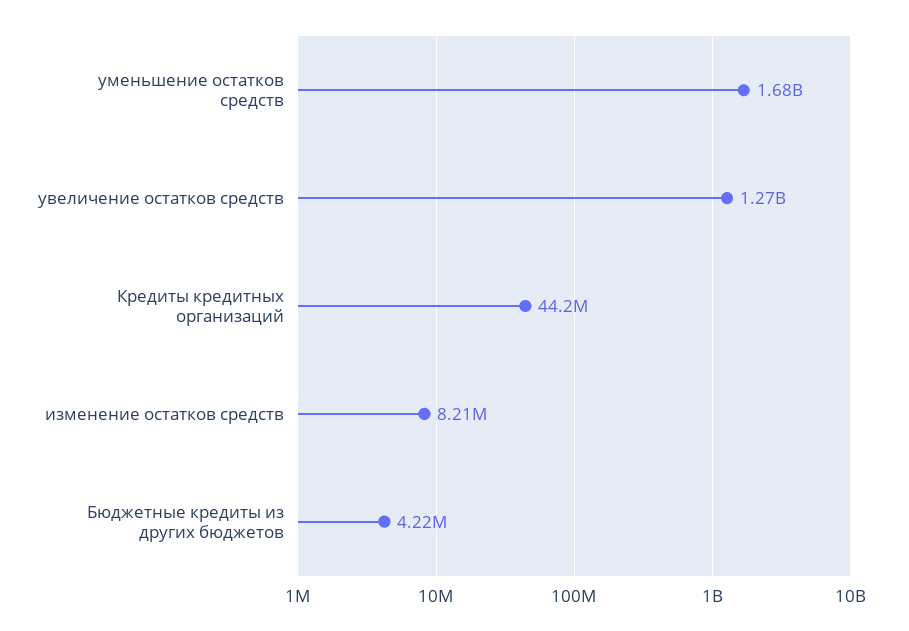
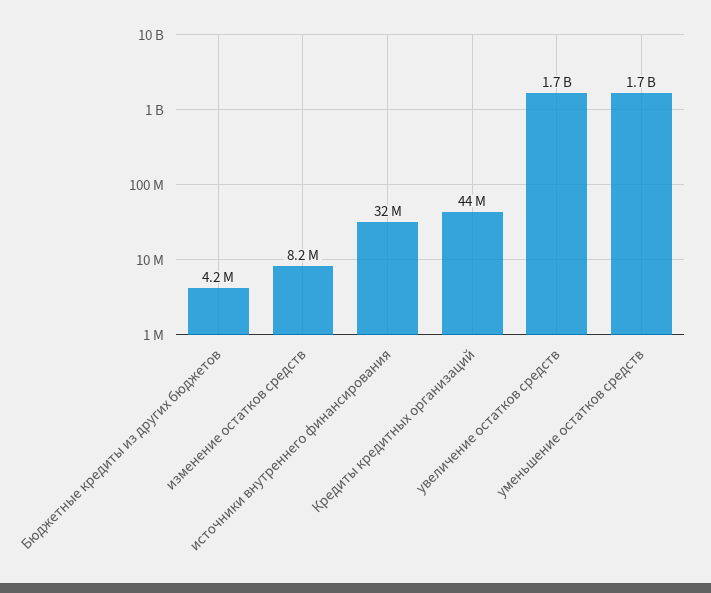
  {
    "уменьшение остатков средств": 1680000000,
-   "увеличение остатков средств": 1270000000,
+   "увеличение остатков средств": 1700000000,
    "Кредиты кредитных организаций": 44200000,
    "изменение остатков средств": 8210000,
-   "Бюджетные кредиты из других бюджетов": 4220000
+   "Бюджетные кредиты из других бюджетов": 4220000,
+   "источники внутреннего финансирования": 32000000
  }

